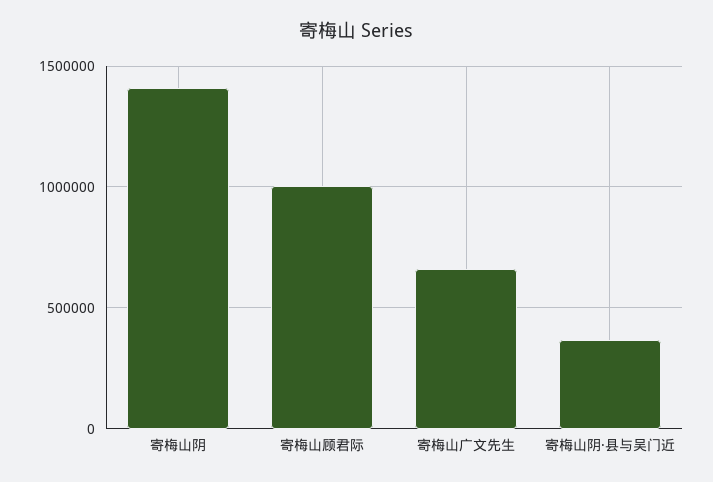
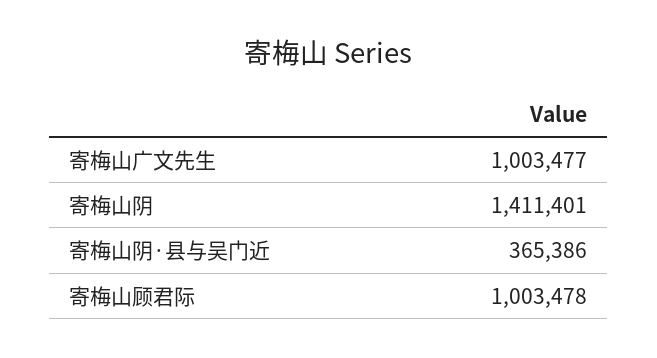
  {
    "寄梅山阴": 1411401,
    "寄梅山顾君际": 1003478,
-   "寄梅山广文先生": 650000,
+   "寄梅山广文先生": 1003477,
    "寄梅山阴·县与吴门近": 365386
  }

